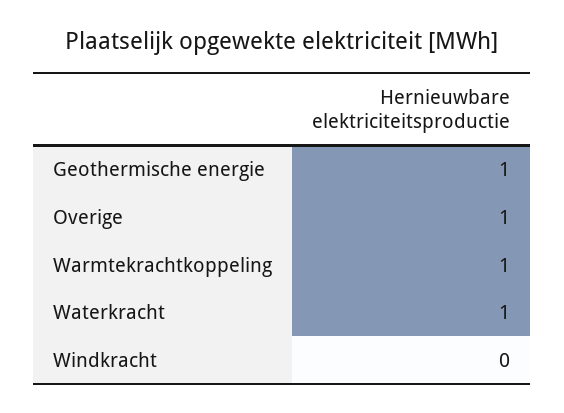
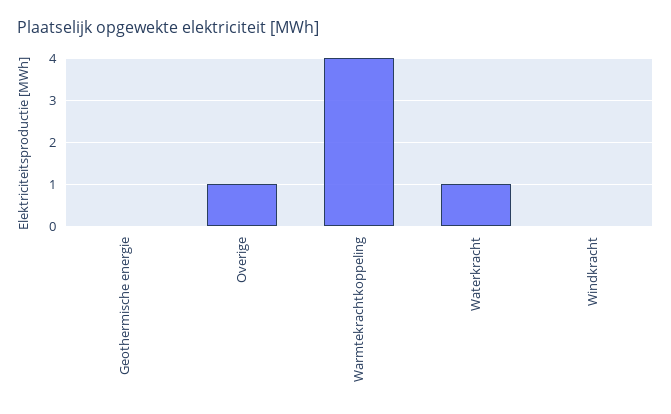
  {
-   "Geothermische energie": 1,
+   "Geothermische energie": 0,
    "Overige": 1,
-   "Warmtekrachtkoppeling": 1,
+   "Warmtekrachtkoppeling": 4,
    "Waterkracht": 1,
    "Windkracht": 0
  }

